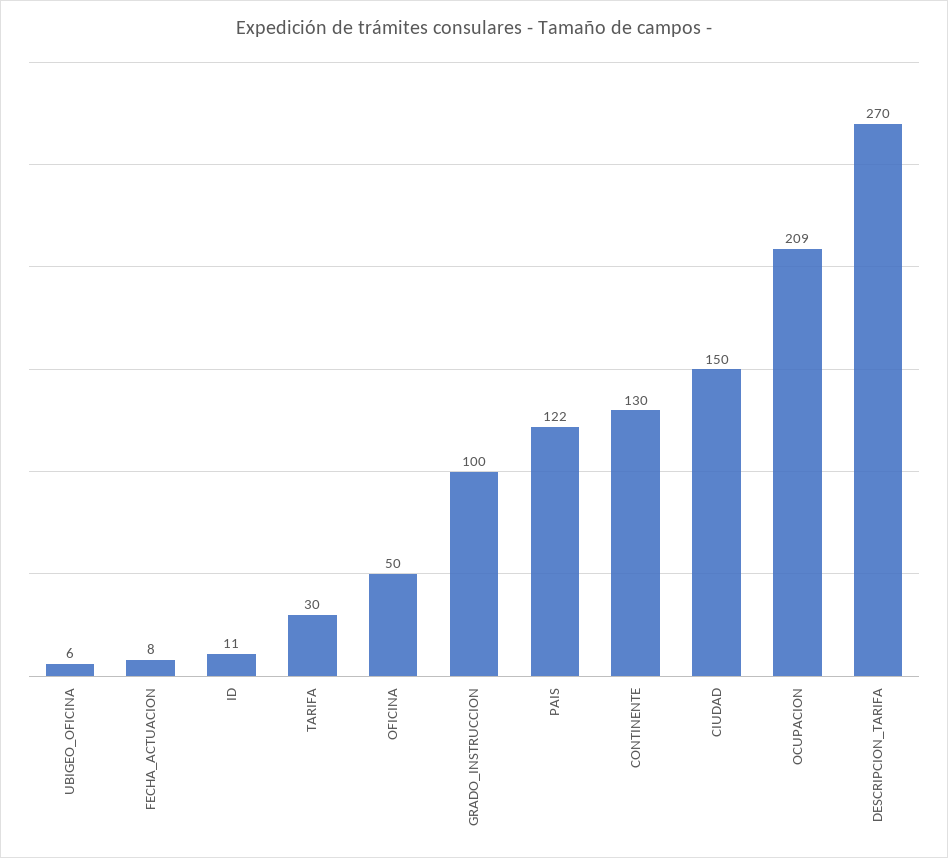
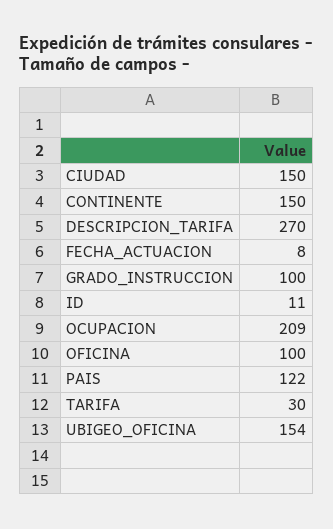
  {
-   "UBIGEO_OFICINA": 6,
+   "UBIGEO_OFICINA": 154,
    "FECHA_ACTUACION": 8,
    "ID": 11,
    "TARIFA": 30,
-   "OFICINA": 50,
+   "OFICINA": 100,
    "GRADO_INSTRUCCION": 100,
    "PAIS": 122,
-   "CONTINENTE": 130,
+   "CONTINENTE": 150,
    "CIUDAD": 150,
    "OCUPACION": 209,
    "DESCRIPCION_TARIFA": 270
  }

